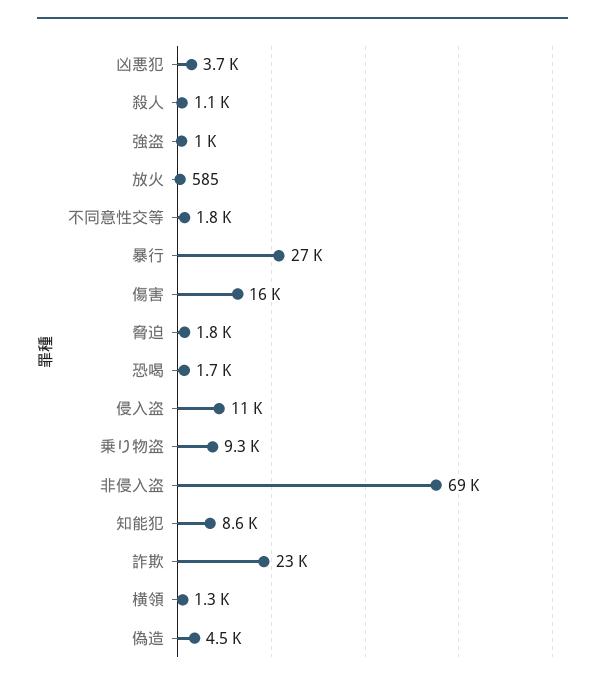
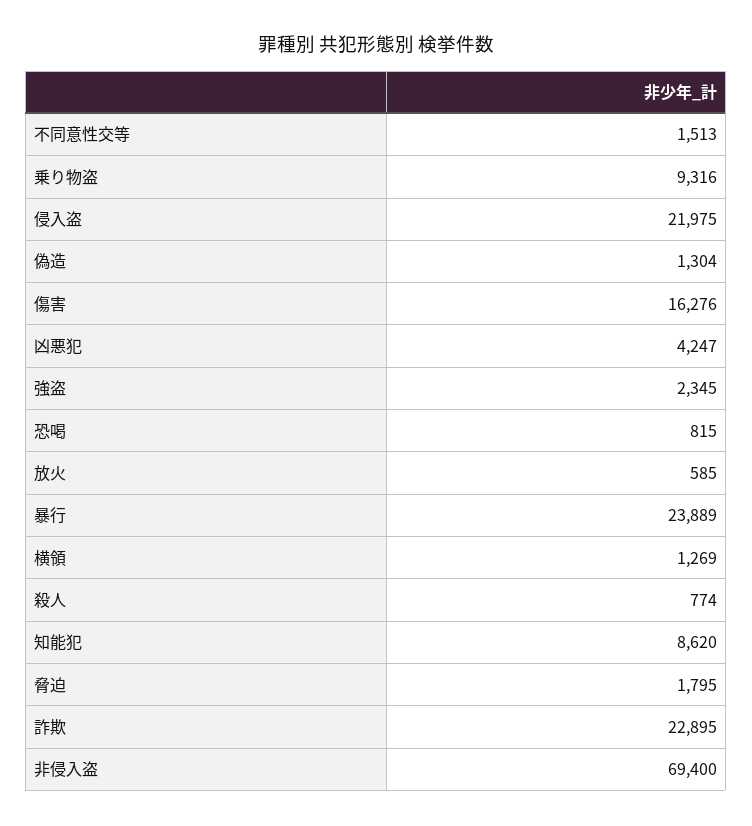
  {
-   "凶悪犯": 3700,
+   "凶悪犯": 4247,
-   "殺人": 1100,
+   "殺人": 774,
-   "強盗": 1000,
+   "強盗": 2345,
    "放火": 585,
-   "不同意性交等": 1800,
+   "不同意性交等": 1513,
-   "暴行": 27000,
+   "暴行": 23889,
    "傷害": 16276,
    "脅迫": 1795,
-   "恐喝": 1700,
+   "恐喝": 815,
-   "侵入盗": 11000,
+   "侵入盗": 21975,
    "乗り物盗": 9316,
    "非侵入盗": 69400,
    "知能犯": 8620,
    "詐欺": 22895,
    "横領": 1269,
-   "偽造": 4500
+   "偽造": 1304
  }

